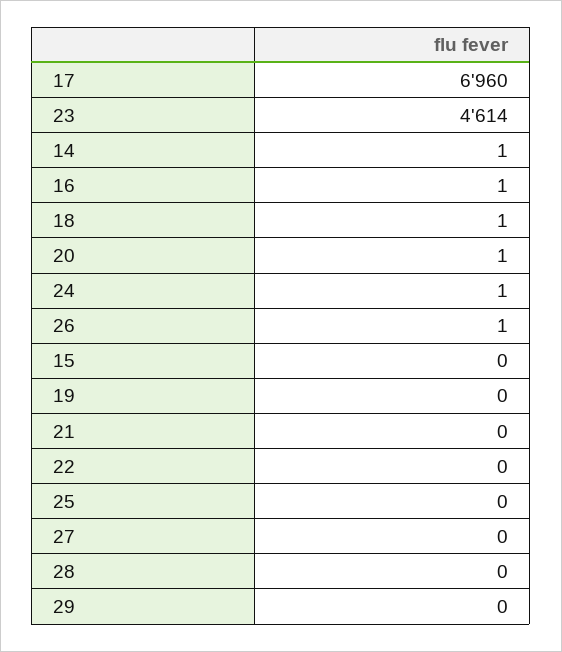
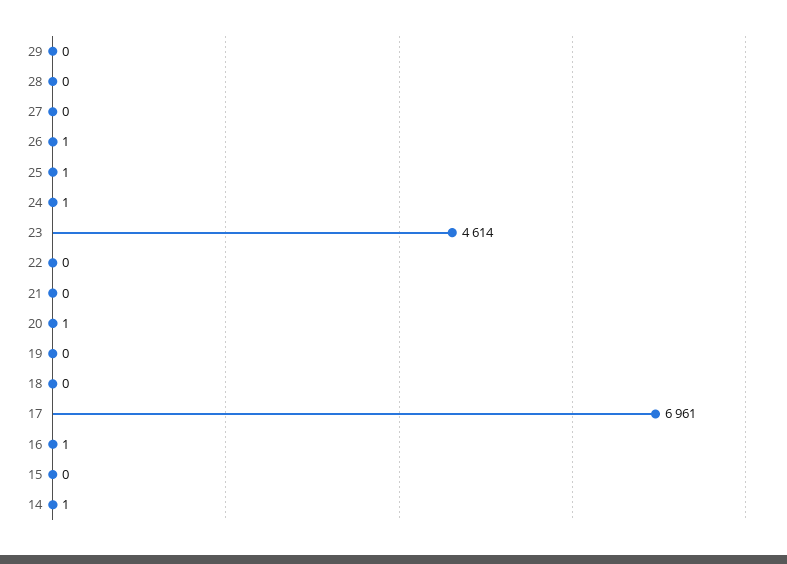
  {
-   "17": 6960,
+   "17": 6961,
    "23": 4614,
    "14": 1,
    "16": 1,
-   "18": 1,
+   "18": 0,
    "20": 1,
    "24": 1,
    "26": 1,
    "15": 0,
    "19": 0,
    "21": 0,
    "22": 0,
-   "25": 0,
+   "25": 1,
    "27": 0,
    "28": 0,
    "29": 0
  }

